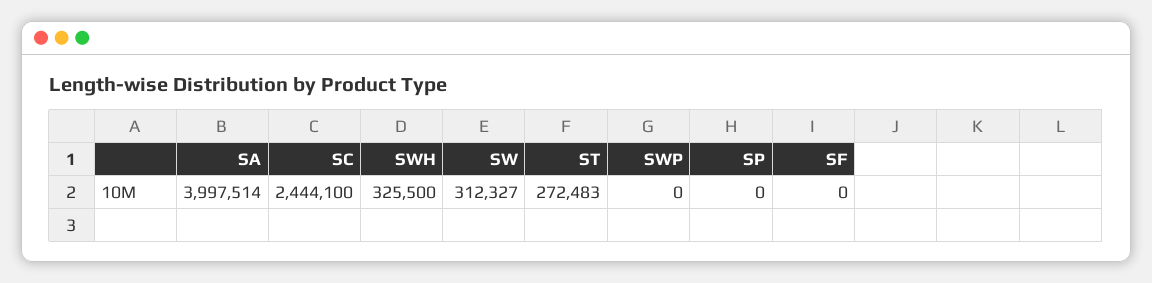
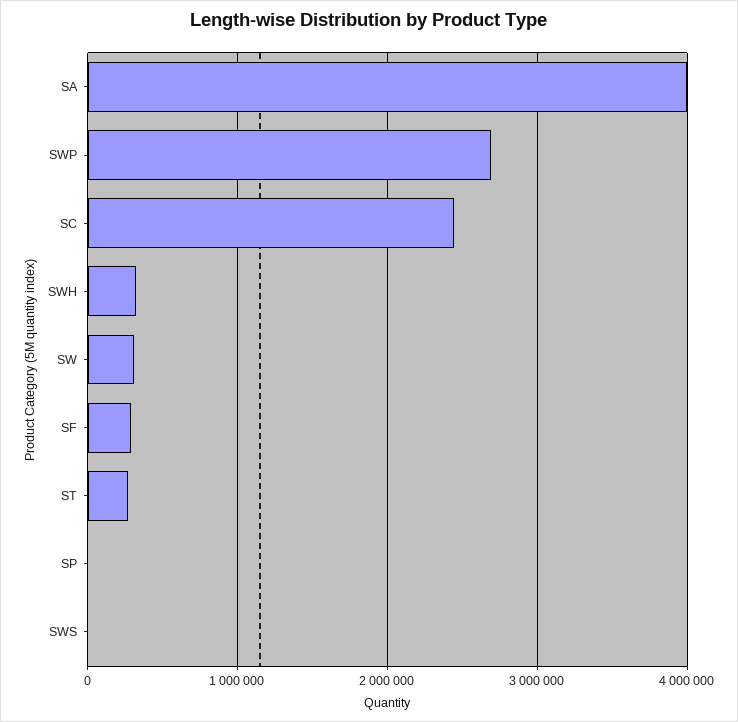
  {
    "SA": 3997514,
    "SC": 2444100,
    "SWH": 325500,
    "SW": 312327,
    "ST": 272483,
-   "SWP": 0,
+   "SWP": 2700000,
    "SP": 0,
-   "SF": 0
+   "SF": 300000,
+   "SWS": 0
  }

